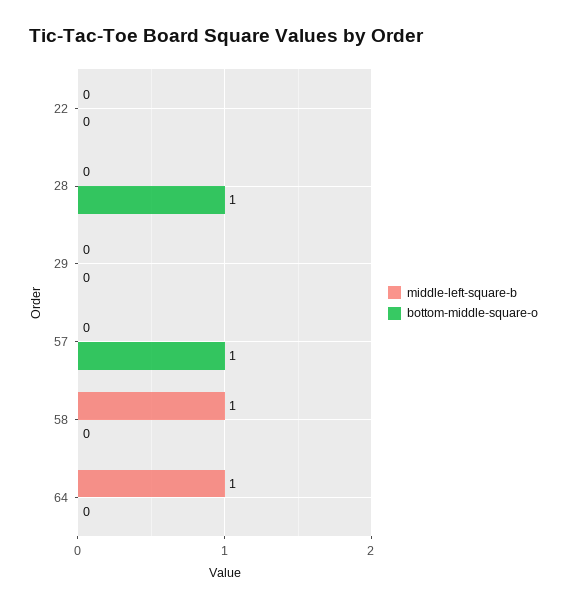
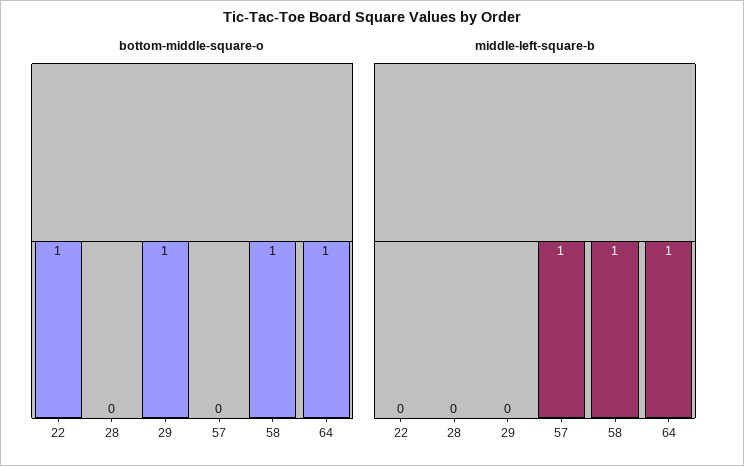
  {
    "middle-left-square-b": {
      "22": 0,
      "28": 0,
      "29": 0,
-     "57": 0,
+     "57": 1,
      "58": 1,
      "64": 1
    },
    "bottom-middle-square-o": {
-     "22": 0,
+     "22": 1,
-     "28": 1,
+     "28": 0,
-     "29": 0,
+     "29": 1,
-     "57": 1,
+     "57": 0,
-     "58": 0,
+     "58": 1,
-     "64": 0
+     "64": 1
    }
  }

